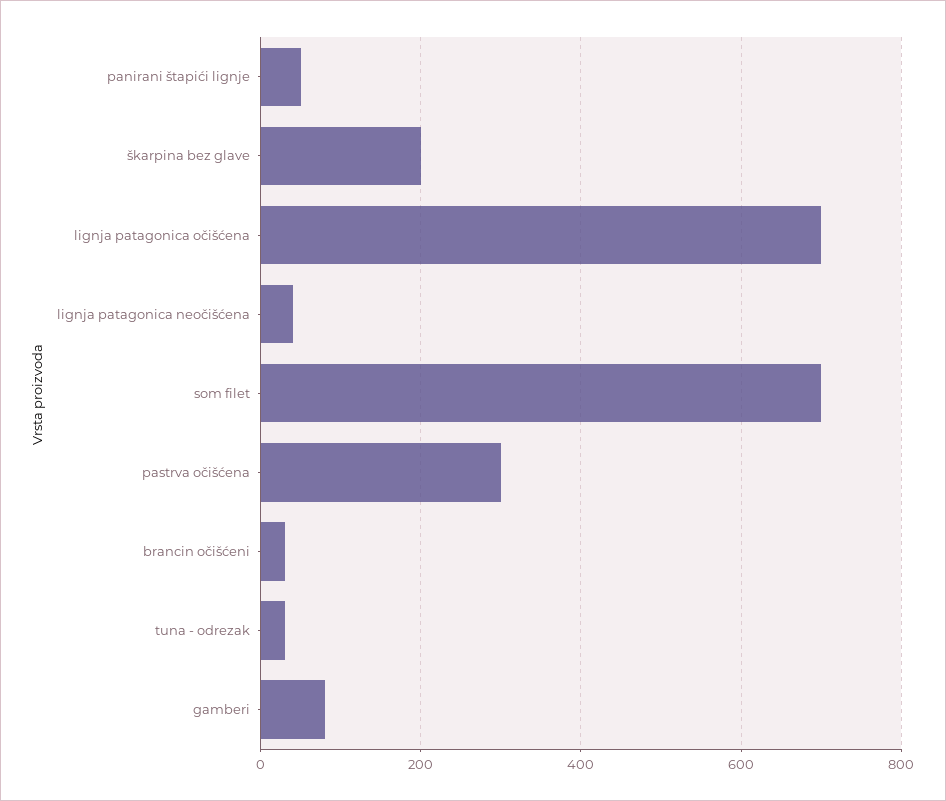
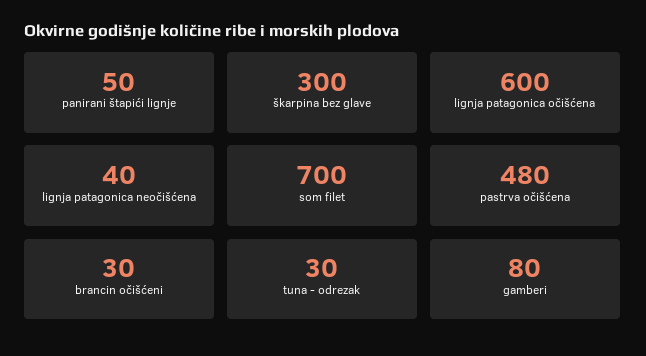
  {
    "panirani štapići lignje": 50,
-   "škarpina bez glave": 200,
+   "škarpina bez glave": 300,
-   "lignja patagonica očišćena": 700,
+   "lignja patagonica očišćena": 600,
    "lignja patagonica neočišćena": 40,
    "som filet": 700,
-   "pastrva očišćena": 300,
+   "pastrva očišćena": 480,
    "brancin očišćeni": 30,
    "tuna - odrezak": 30,
    "gamberi": 80
  }

